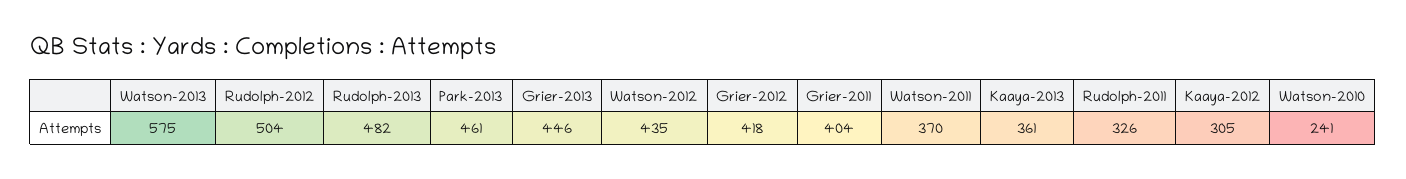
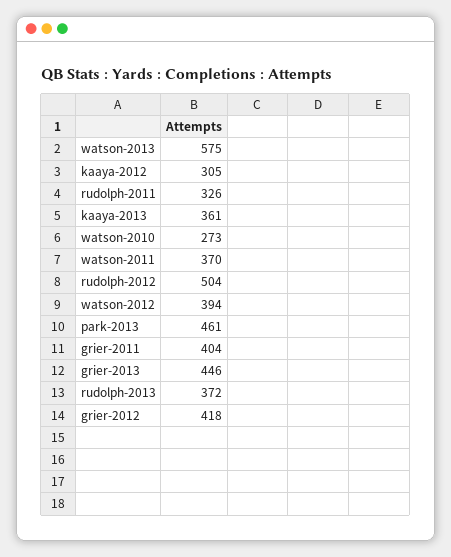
  {
    "Watson-2013": 575,
    "Rudolph-2012": 504,
-   "Rudolph-2013": 482,
+   "Rudolph-2013": 372,
    "Park-2013": 461,
    "Grier-2013": 446,
-   "Watson-2012": 435,
+   "Watson-2012": 394,
    "Grier-2012": 418,
    "Grier-2011": 404,
    "Watson-2011": 370,
    "Kaaya-2013": 361,
    "Rudolph-2011": 326,
    "Kaaya-2012": 305,
-   "Watson-2010": 241
+   "Watson-2010": 273
  }

